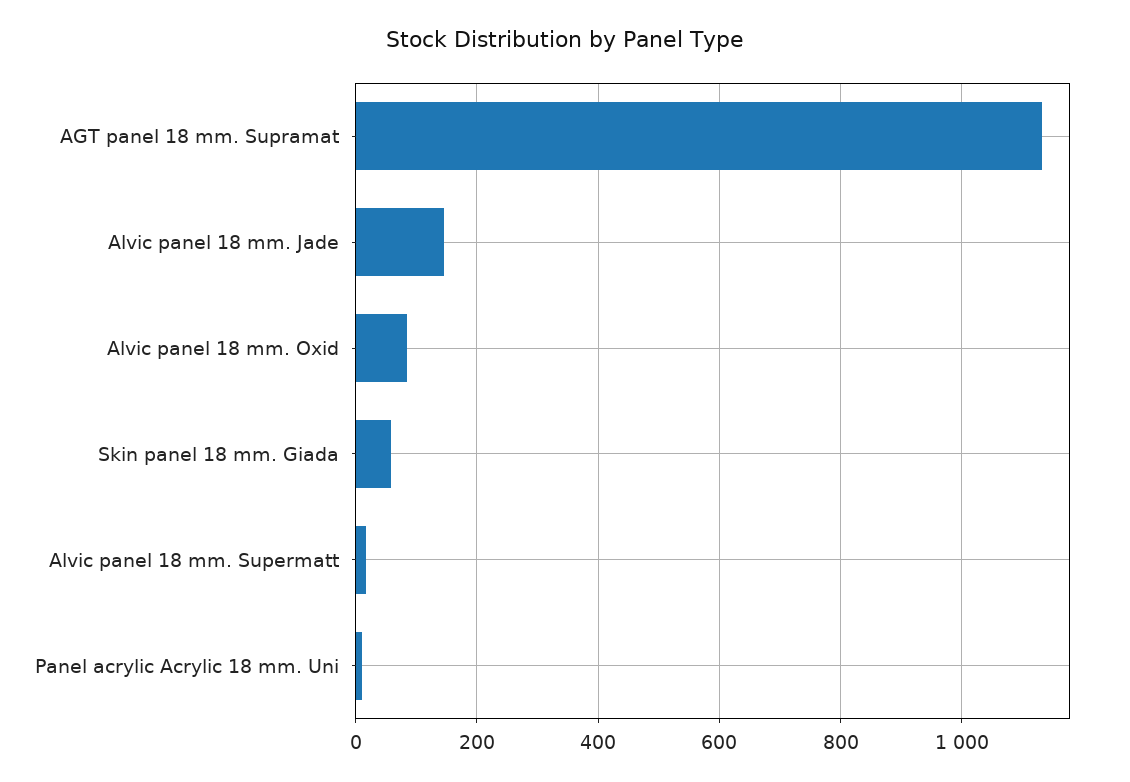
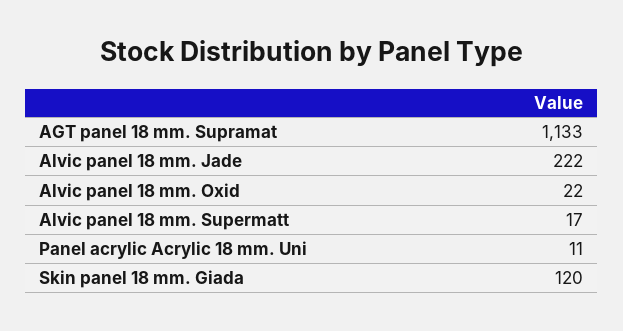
  {
    "AGT panel 18 mm. Supramat": 1133,
-   "Alvic panel 18 mm. Jade": 140,
+   "Alvic panel 18 mm. Jade": 222,
-   "Alvic panel 18 mm. Oxid": 80,
+   "Alvic panel 18 mm. Oxid": 22,
-   "Skin panel 18 mm. Giada": 60,
+   "Skin panel 18 mm. Giada": 120,
    "Alvic panel 18 mm. Supermatt": 17,
    "Panel acrylic Acrylic 18 mm. Uni": 11
  }

